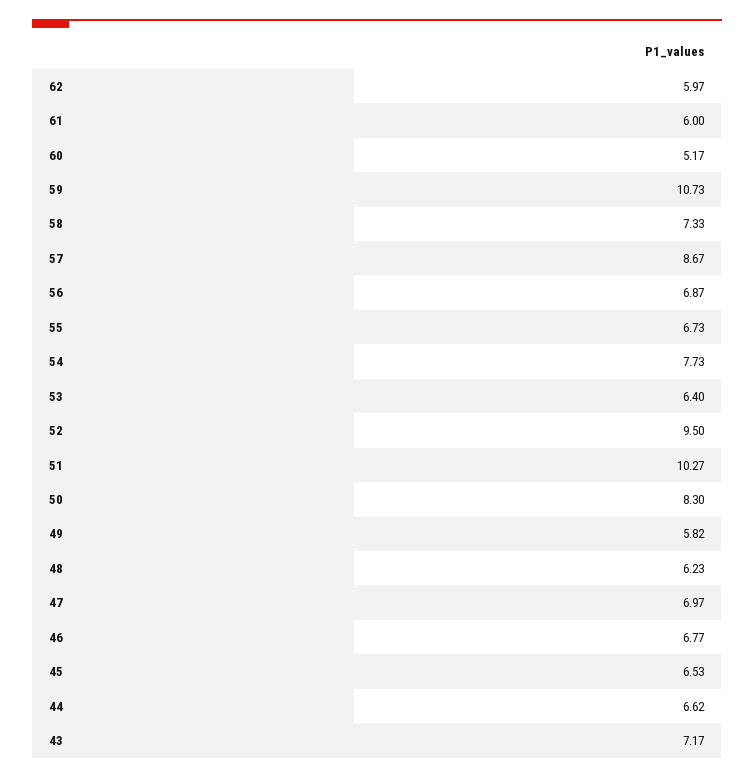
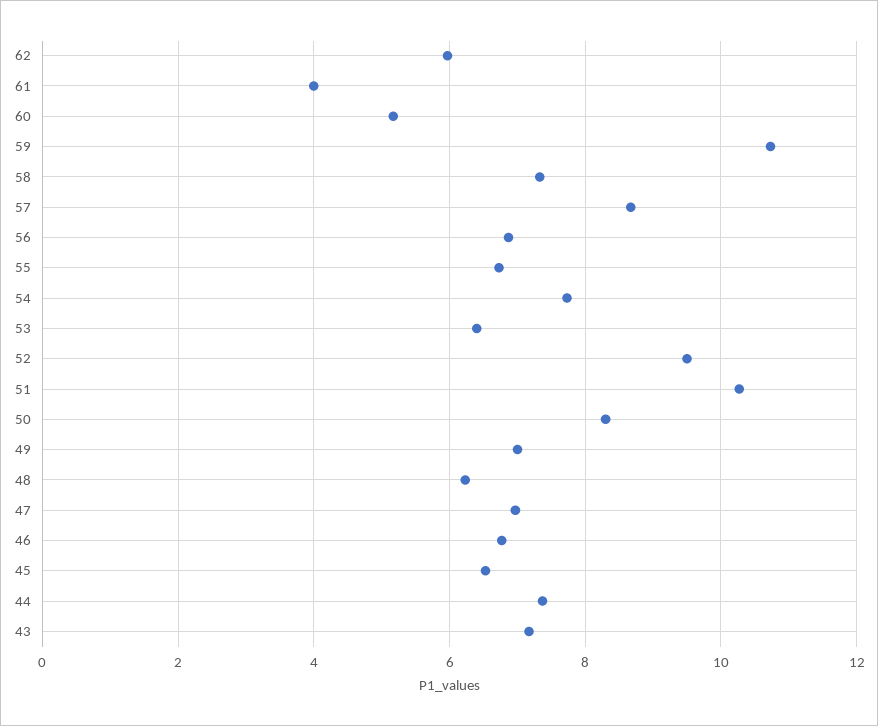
  {
    "62": 5.97,
-   "61": 6,
+   "61": 4,
    "60": 5.17,
    "59": 10.73,
    "58": 7.33,
    "57": 8.67,
    "56": 6.87,
    "55": 6.73,
    "54": 7.73,
    "53": 6.4,
    "52": 9.5,
    "51": 10.27,
    "50": 8.3,
-   "49": 5.82,
+   "49": 7,
    "48": 6.23,
    "47": 6.97,
    "46": 6.77,
    "45": 6.53,
-   "44": 6.62,
+   "44": 7.4,
    "43": 7.17
  }

